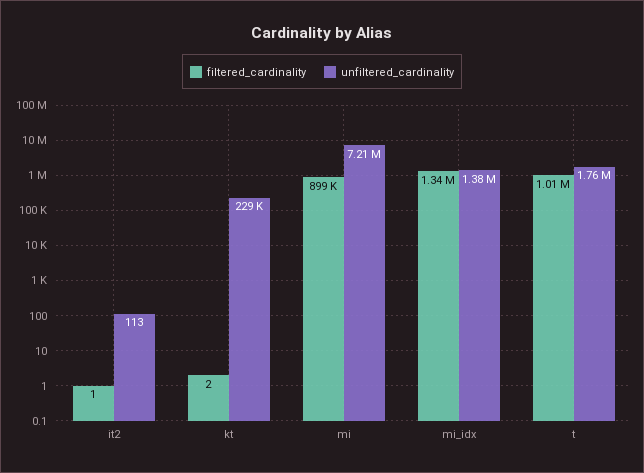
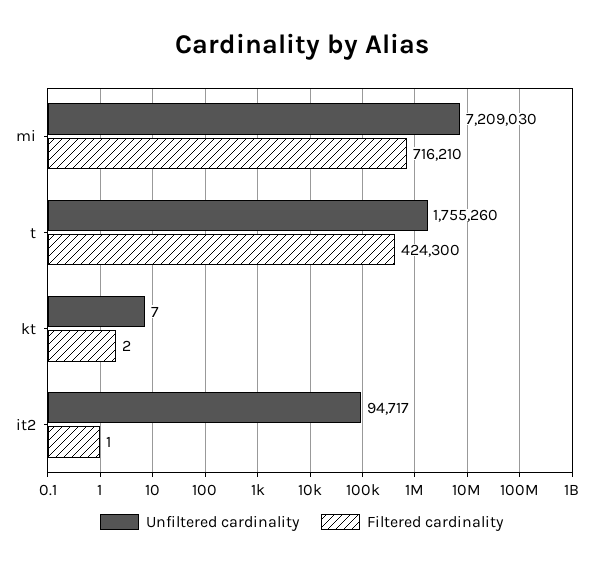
  {
    "filtered_cardinality": {
      "it2": 1,
      "kt": 2,
-     "mi": 899000,
+     "mi": 716210,
-     "mi_idx": 1340000,
-     "t": 1010000
+     "t": 424300
    },
    "unfiltered_cardinality": {
-     "it2": 113,
+     "it2": 94717,
-     "kt": 229000,
+     "kt": 7,
      "mi": 7209030,
-     "mi_idx": 1380000,
      "t": 1755260
    }
  }

